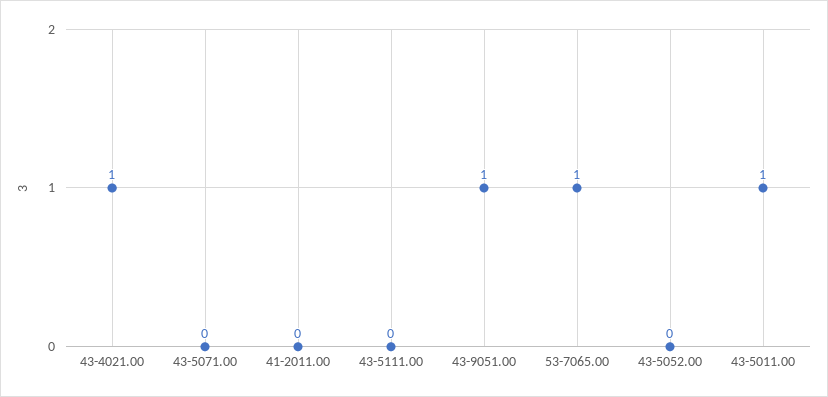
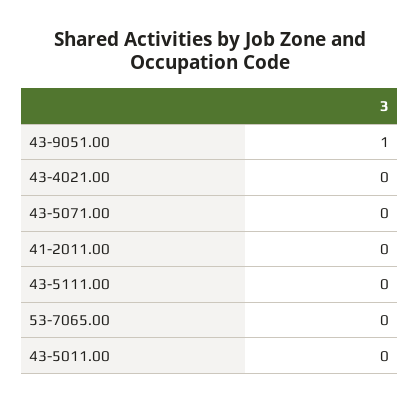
  {
-   "43-4021.00": 1,
+   "43-4021.00": 0,
    "43-5071.00": 0,
    "41-2011.00": 0,
    "43-5111.00": 0,
    "43-9051.00": 1,
-   "53-7065.00": 1,
+   "53-7065.00": 0,
-   "43-5052.00": 0,
-   "43-5011.00": 1
+   "43-5011.00": 0
  }

